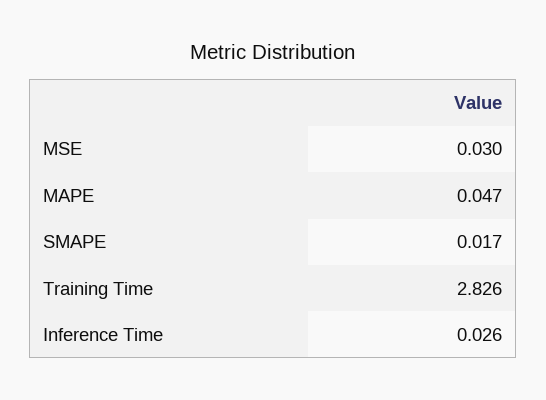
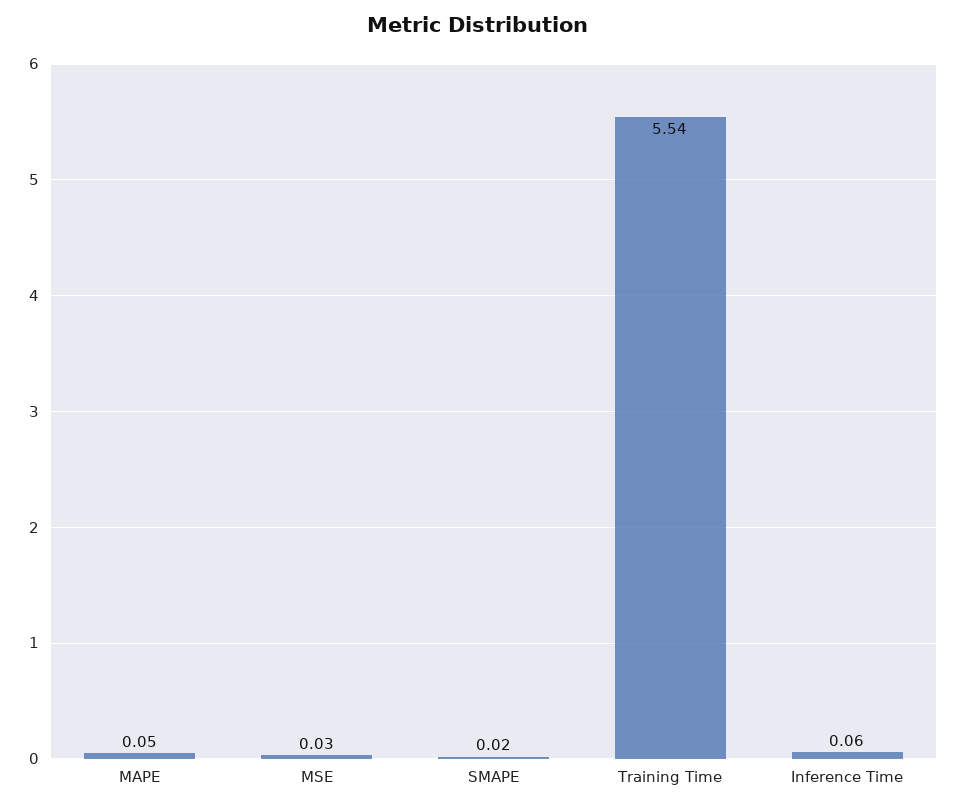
  {
    "MSE": 0.03,
    "MAPE": 0.047,
    "SMAPE": 0.017,
-   "Training Time": 2.826,
+   "Training Time": 5.54,
-   "Inference Time": 0.026
+   "Inference Time": 0.06
  }

